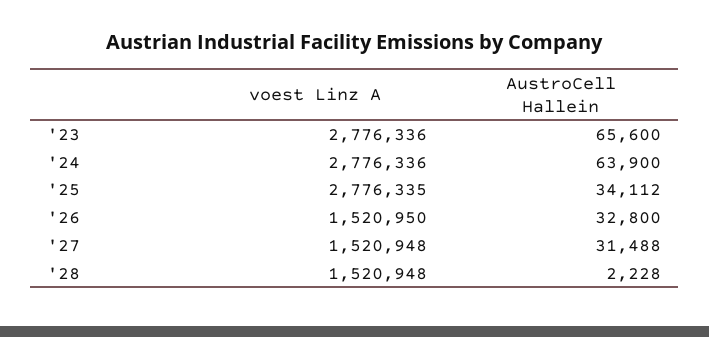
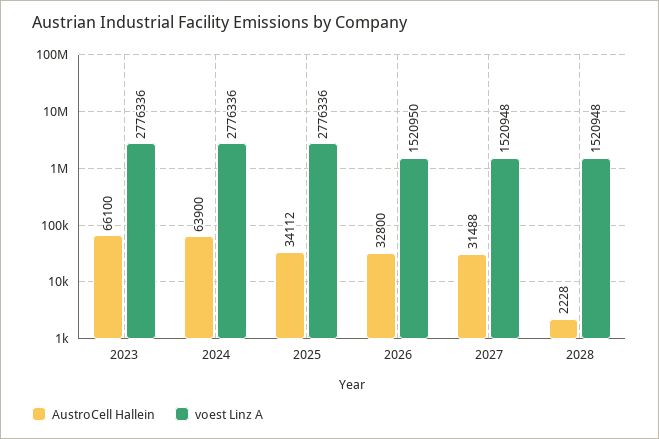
  {
    "voest Linz A": {
      "'23": 2776336,
      "'24": 2776336,
-     "'25": 2776335,
+     "'25": 2776336,
      "'26": 1520950,
      "'27": 1520948,
      "'28": 1520948
    },
    "AustroCell Hallein": {
-     "'23": 65600,
+     "'23": 66100,
      "'24": 63900,
      "'25": 34112,
      "'26": 32800,
      "'27": 31488,
      "'28": 2228
    }
  }

